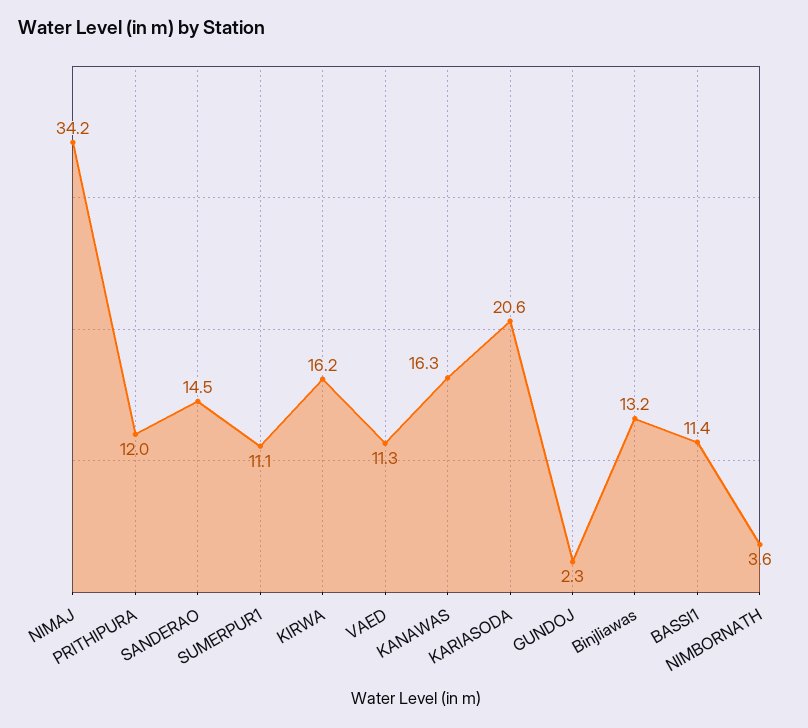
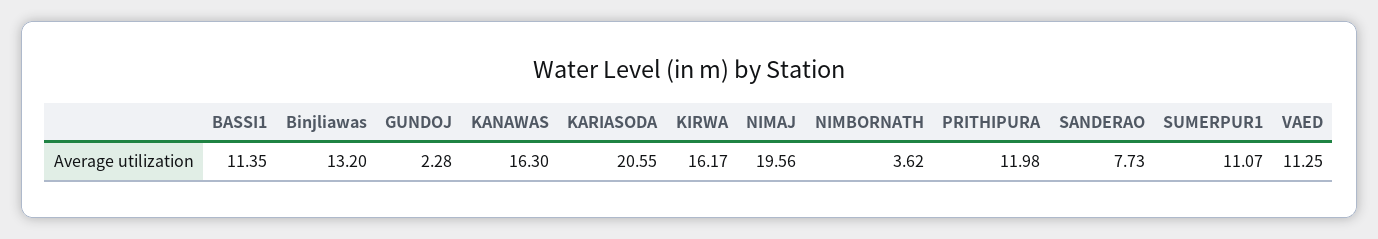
  {
-   "NIMAJ": 34.2,
+   "NIMAJ": 19.56,
    "PRITHIPURA": 11.98,
-   "SANDERAO": 14.5,
+   "SANDERAO": 7.73,
    "SUMERPUR1": 11.07,
    "KIRWA": 16.17,
    "VAED": 11.25,
    "KANAWAS": 16.3,
    "KARIASODA": 20.55,
    "GUNDOJ": 2.28,
    "Binjliawas": 13.2,
    "BASSI1": 11.35,
    "NIMBORNATH": 3.62
  }

